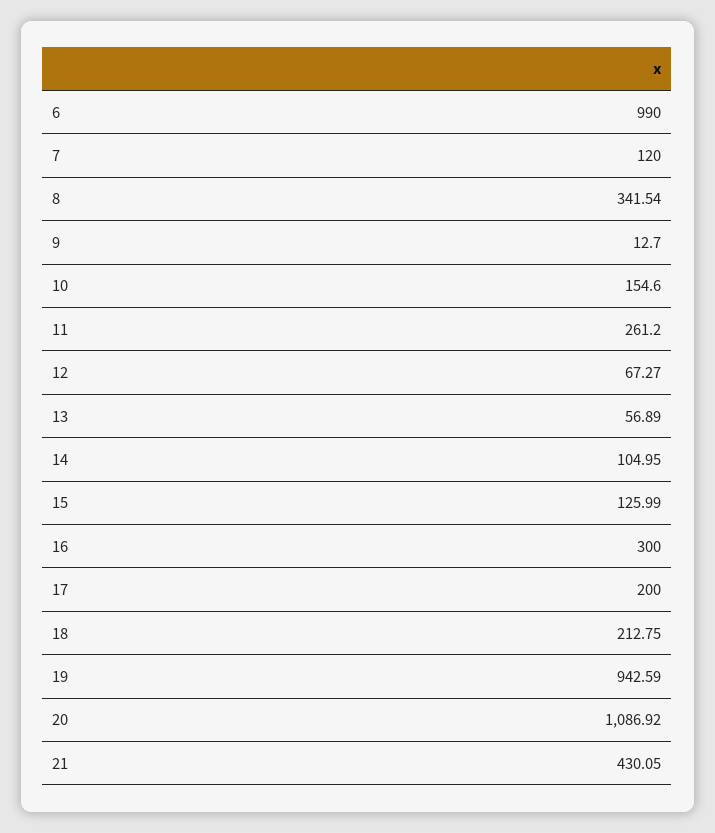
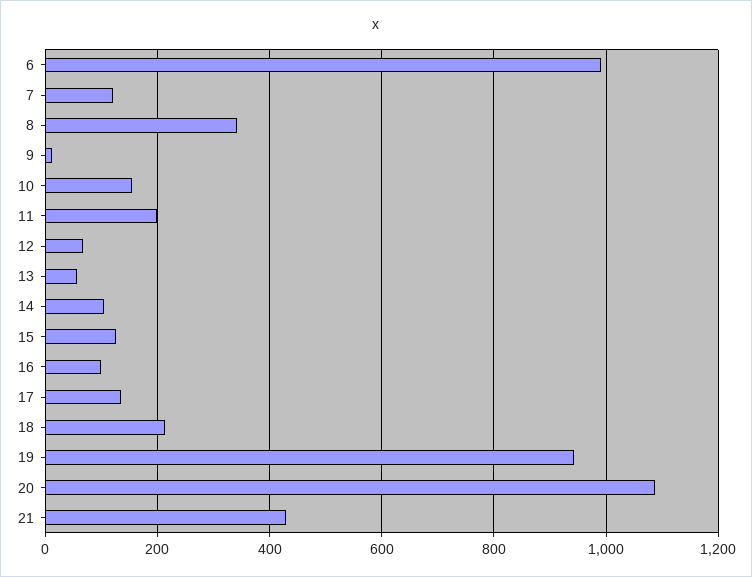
  {
    "6": 990,
    "7": 120,
    "8": 341.54,
    "9": 12.7,
    "10": 154.6,
-   "11": 261.2,
+   "11": 200,
    "12": 67.27,
    "13": 56.89,
    "14": 104.95,
    "15": 125.99,
-   "16": 300,
+   "16": 100,
-   "17": 200,
+   "17": 140,
    "18": 212.75,
    "19": 942.59,
    "20": 1086.92,
    "21": 430.05
  }

